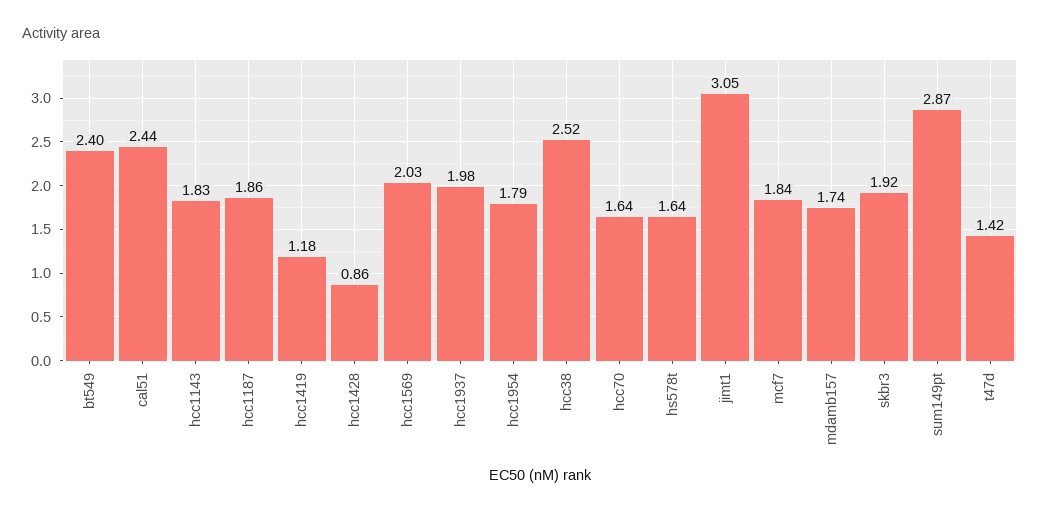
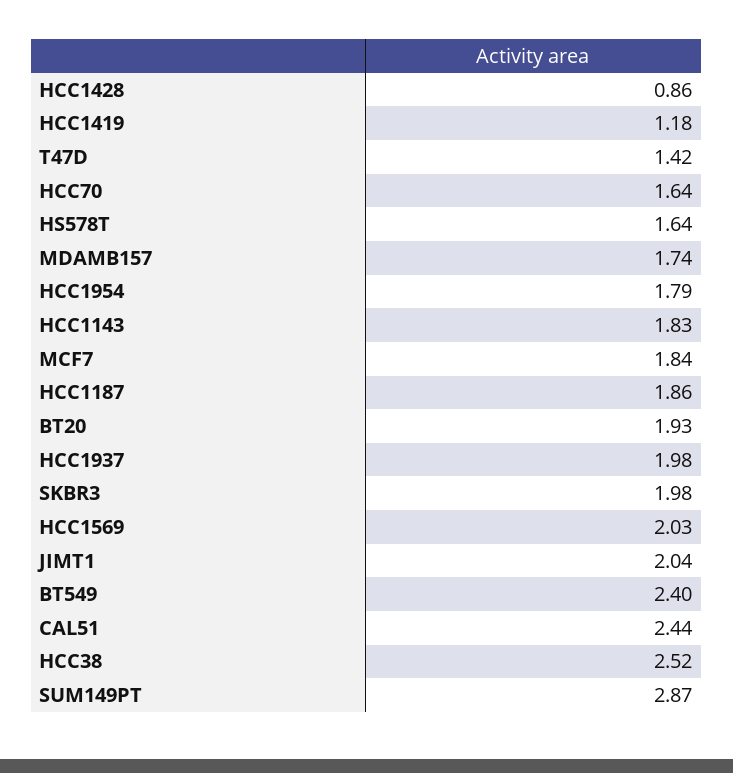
  {
    "bt549": 2.4,
    "cal51": 2.44,
    "hcc1143": 1.83,
    "hcc1187": 1.86,
    "hcc1419": 1.18,
    "hcc1428": 0.86,
    "hcc1569": 2.03,
    "hcc1937": 1.98,
    "hcc1954": 1.79,
    "hcc38": 2.52,
    "hcc70": 1.64,
    "hs578t": 1.64,
-   "jimt1": 3.05,
+   "jimt1": 2.04,
    "mcf7": 1.84,
    "mdamb157": 1.74,
-   "skbr3": 1.92,
+   "skbr3": 1.98,
    "sum149pt": 2.87,
-   "t47d": 1.42
+   "t47d": 1.42,
+   "BT20": 1.93
  }

